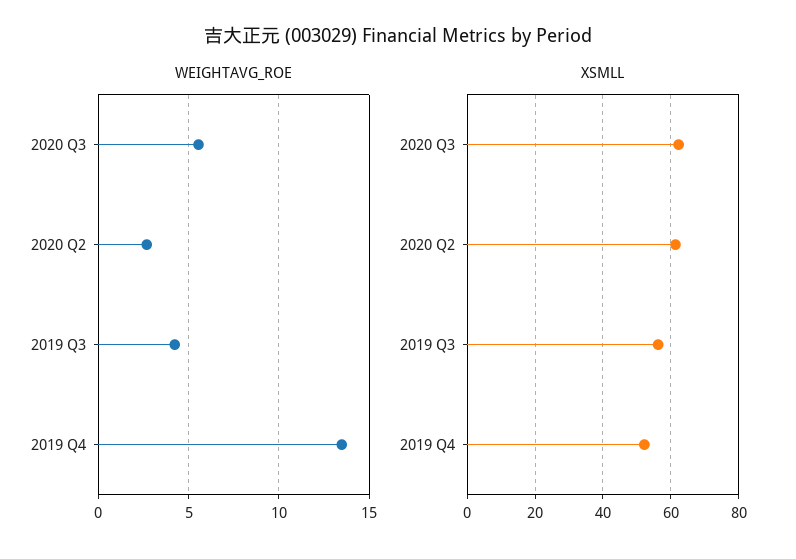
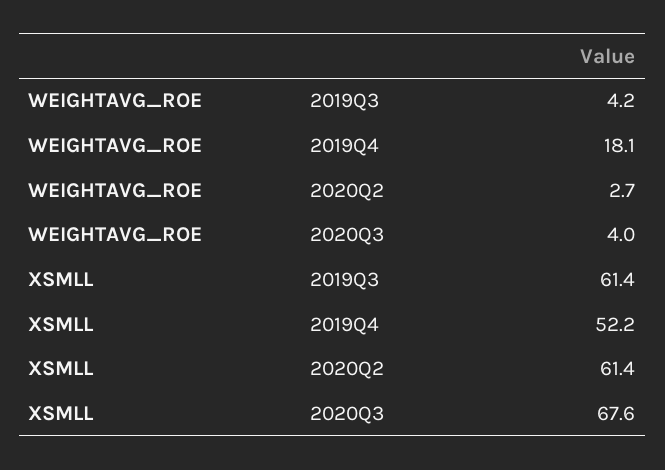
  {
    "WEIGHTAVG_ROE": {
-     "2020 Q3": 5.5,
+     "2020 Q3": 4,
      "2020 Q2": 2.7,
      "2019 Q3": 4.2,
-     "2019 Q4": 13.5
+     "2019 Q4": 18.1
    },
    "XSMLL": {
-     "2020 Q3": 62,
+     "2020 Q3": 67.6,
      "2020 Q2": 61.4,
-     "2019 Q3": 56,
+     "2019 Q3": 61.4,
      "2019 Q4": 52.2
    }
  }

